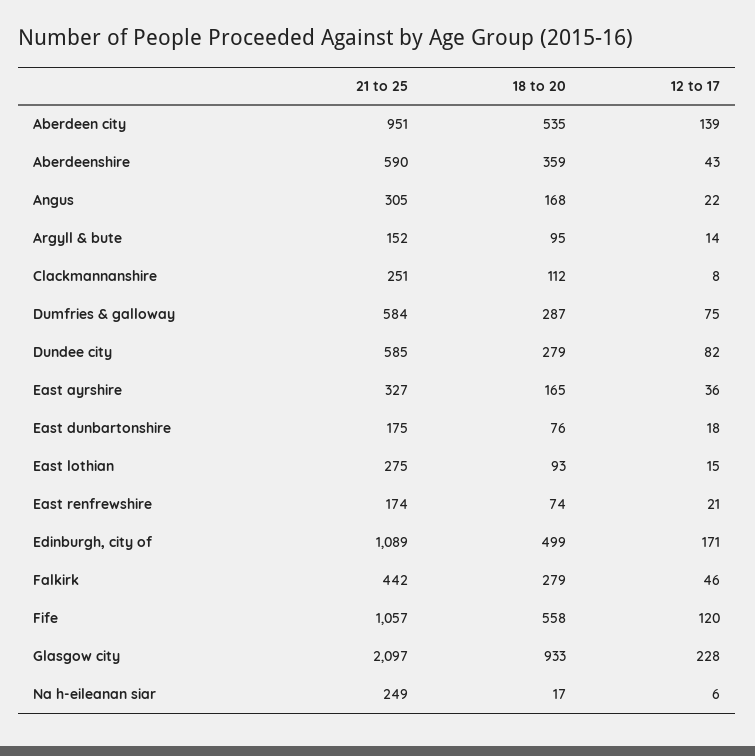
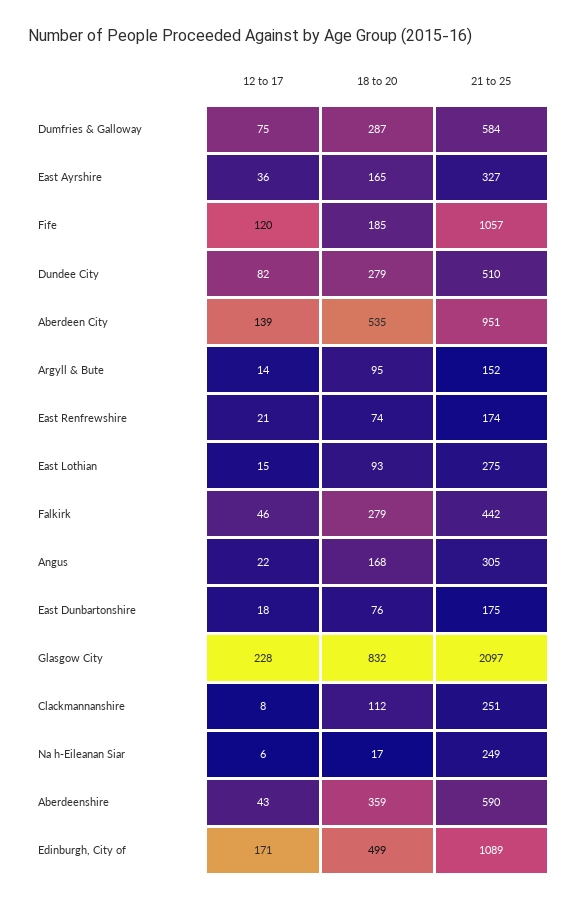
  {
    "21 to 25": {
      "Aberdeen city": 951,
      "Aberdeenshire": 590,
      "Angus": 305,
      "Argyll & bute": 152,
      "Clackmannanshire": 251,
      "Dumfries & galloway": 584,
-     "Dundee city": 585,
+     "Dundee city": 510,
      "East ayrshire": 327,
      "East dunbartonshire": 175,
      "East lothian": 275,
      "East renfrewshire": 174,
      "Edinburgh, city of": 1089,
      "Falkirk": 442,
      "Fife": 1057,
      "Glasgow city": 2097,
      "Na h-eileanan siar": 249
    },
    "18 to 20": {
      "Aberdeen city": 535,
      "Aberdeenshire": 359,
      "Angus": 168,
      "Argyll & bute": 95,
      "Clackmannanshire": 112,
      "Dumfries & galloway": 287,
      "Dundee city": 279,
      "East ayrshire": 165,
      "East dunbartonshire": 76,
      "East lothian": 93,
      "East renfrewshire": 74,
      "Edinburgh, city of": 499,
      "Falkirk": 279,
-     "Fife": 558,
+     "Fife": 185,
-     "Glasgow city": 933,
+     "Glasgow city": 832,
      "Na h-eileanan siar": 17
    },
    "12 to 17": {
      "Aberdeen city": 139,
      "Aberdeenshire": 43,
      "Angus": 22,
      "Argyll & bute": 14,
      "Clackmannanshire": 8,
      "Dumfries & galloway": 75,
      "Dundee city": 82,
      "East ayrshire": 36,
      "East dunbartonshire": 18,
      "East lothian": 15,
      "East renfrewshire": 21,
      "Edinburgh, city of": 171,
      "Falkirk": 46,
      "Fife": 120,
      "Glasgow city": 228,
      "Na h-eileanan siar": 6
    }
  }

